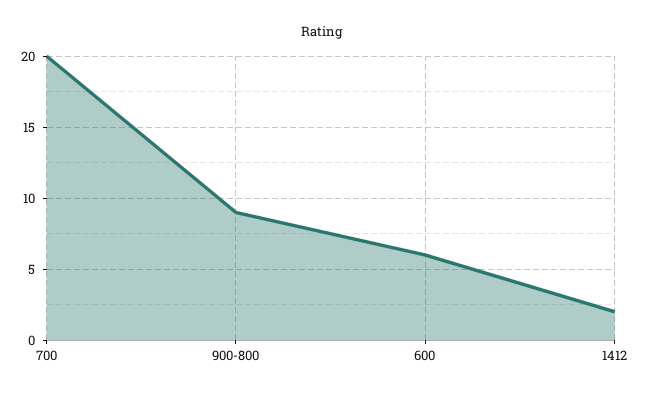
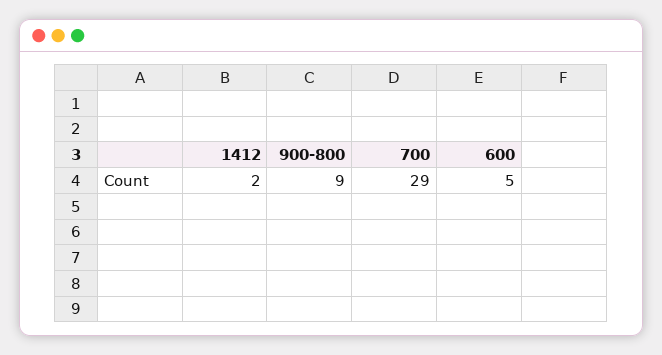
  {
-   "700": 20,
+   "700": 29,
    "900-800": 9,
-   "600": 6,
+   "600": 5,
    "1412": 2
  }

